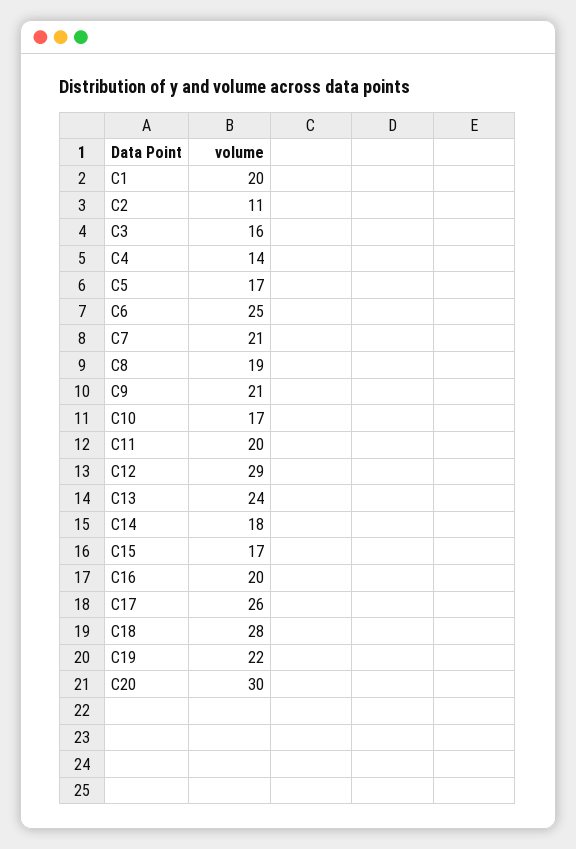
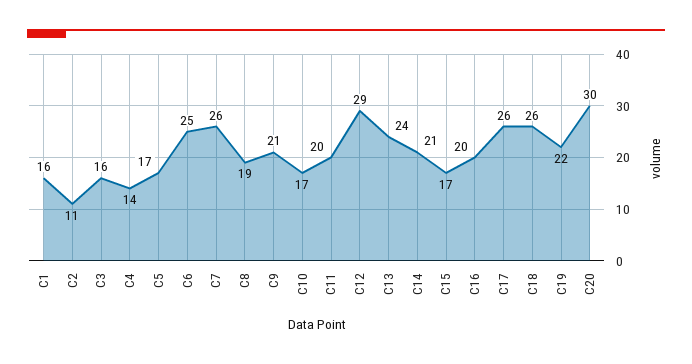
  {
-   "C1": 20,
+   "C1": 16,
    "C2": 11,
    "C3": 16,
    "C4": 14,
    "C5": 17,
    "C6": 25,
-   "C7": 21,
+   "C7": 26,
    "C8": 19,
    "C9": 21,
    "C10": 17,
    "C11": 20,
    "C12": 29,
    "C13": 24,
-   "C14": 18,
+   "C14": 21,
    "C15": 17,
    "C16": 20,
    "C17": 26,
-   "C18": 28,
+   "C18": 26,
    "C19": 22,
    "C20": 30
  }

